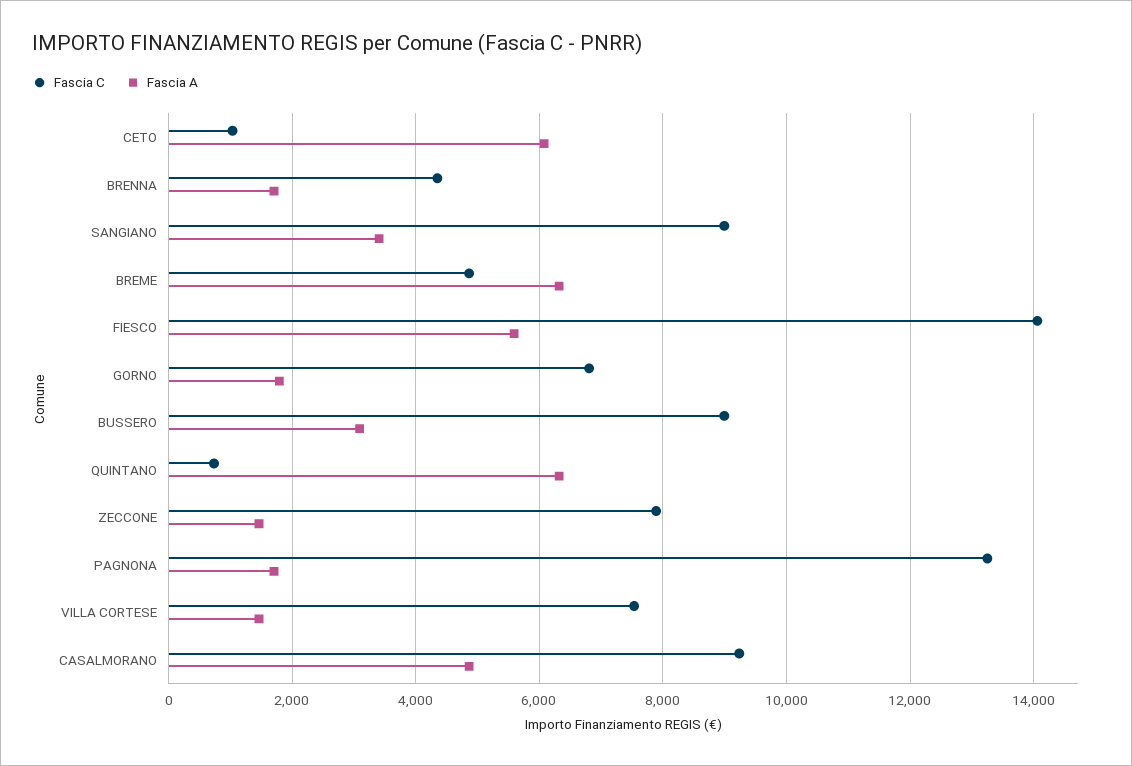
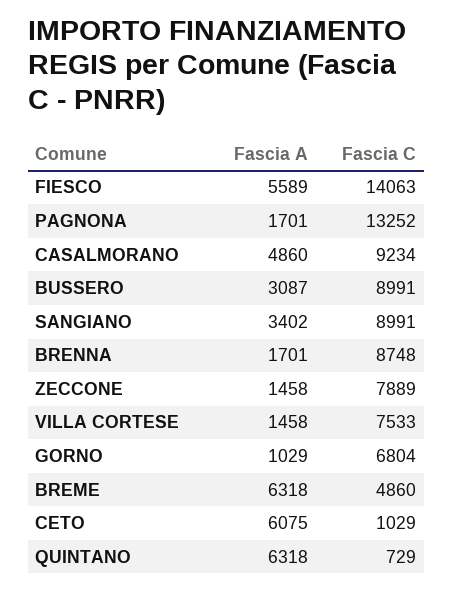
  {
    "Fascia C": {
      "CETO": 1029,
-     "BRENNA": 4400,
+     "BRENNA": 8748,
      "SANGIANO": 8991,
      "BREME": 4860,
      "FIESCO": 14063,
      "GORNO": 6804,
      "BUSSERO": 8991,
      "QUINTANO": 729,
      "ZECCONE": 7889,
      "PAGNONA": 13252,
      "VILLA CORTESE": 7533,
      "CASALMORANO": 9234
    },
    "Fascia A": {
      "CETO": 6075,
      "BRENNA": 1701,
      "SANGIANO": 3402,
      "BREME": 6318,
      "FIESCO": 5589,
-     "GORNO": 1800,
+     "GORNO": 1029,
      "BUSSERO": 3087,
      "QUINTANO": 6318,
      "ZECCONE": 1458,
      "PAGNONA": 1701,
      "VILLA CORTESE": 1458,
      "CASALMORANO": 4860
    }
  }

